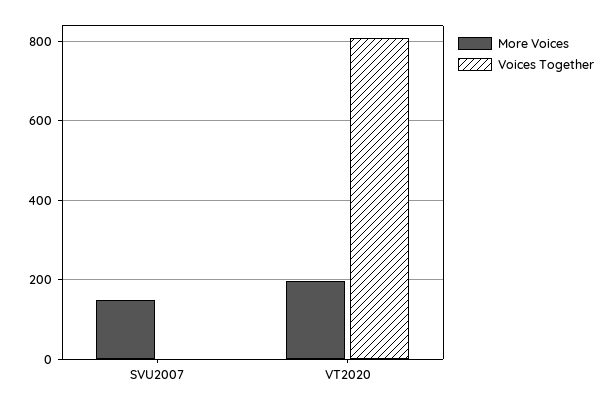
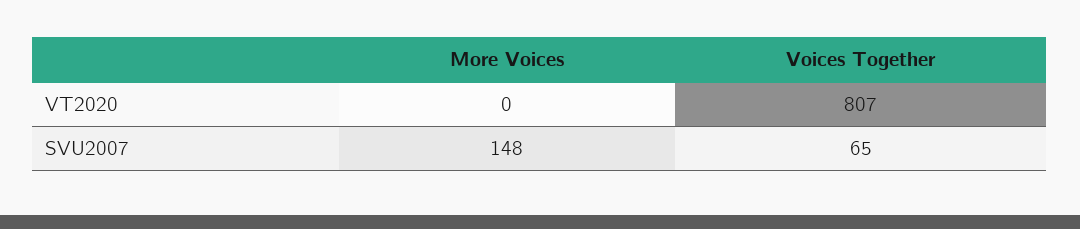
  {
    "More Voices": {
      "SVU2007": 148,
-     "VT2020": 200
+     "VT2020": 0
    },
    "Voices Together": {
-     "SVU2007": 0,
+     "SVU2007": 65,
      "VT2020": 807
    }
  }

